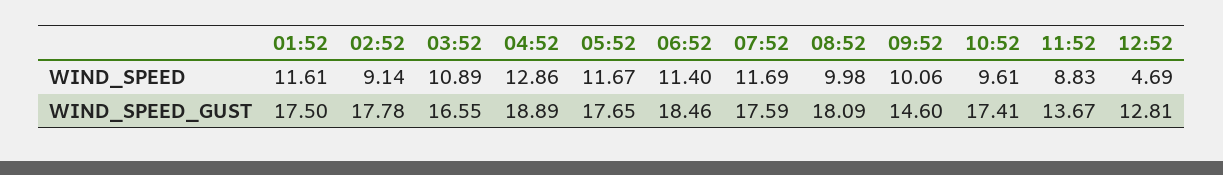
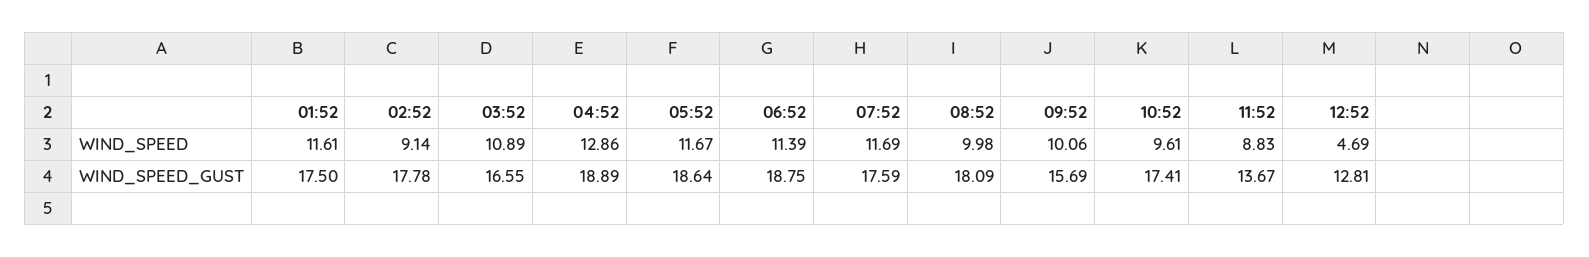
  {
    "01:52": {
      "WIND_SPEED": 11.61,
      "WIND_SPEED_GUST": 17.5
    },
    "02:52": {
      "WIND_SPEED": 9.14,
      "WIND_SPEED_GUST": 17.78
    },
    "03:52": {
      "WIND_SPEED": 10.89,
      "WIND_SPEED_GUST": 16.55
    },
    "04:52": {
      "WIND_SPEED": 12.86,
      "WIND_SPEED_GUST": 18.89
    },
    "05:52": {
      "WIND_SPEED": 11.67,
-     "WIND_SPEED_GUST": 17.65
+     "WIND_SPEED_GUST": 18.64
    },
    "06:52": {
-     "WIND_SPEED": 11.4,
+     "WIND_SPEED": 11.39,
-     "WIND_SPEED_GUST": 18.46
+     "WIND_SPEED_GUST": 18.75
    },
    "07:52": {
      "WIND_SPEED": 11.69,
      "WIND_SPEED_GUST": 17.59
    },
    "08:52": {
      "WIND_SPEED": 9.98,
      "WIND_SPEED_GUST": 18.09
    },
    "09:52": {
      "WIND_SPEED": 10.06,
-     "WIND_SPEED_GUST": 14.6
+     "WIND_SPEED_GUST": 15.69
    },
    "10:52": {
      "WIND_SPEED": 9.61,
      "WIND_SPEED_GUST": 17.41
    },
    "11:52": {
      "WIND_SPEED": 8.83,
      "WIND_SPEED_GUST": 13.67
    },
    "12:52": {
      "WIND_SPEED": 4.69,
      "WIND_SPEED_GUST": 12.81
    }
  }

